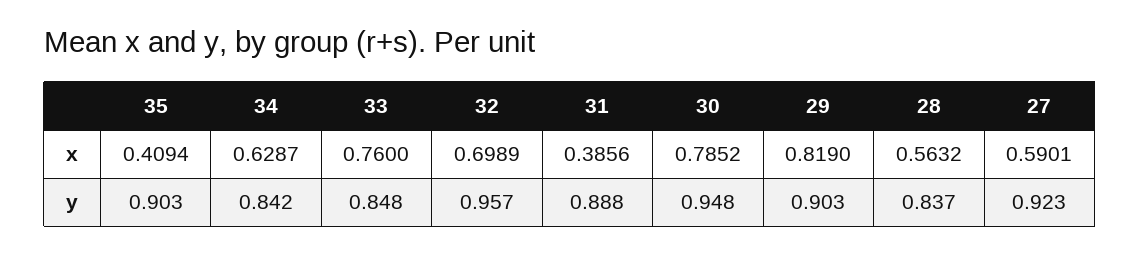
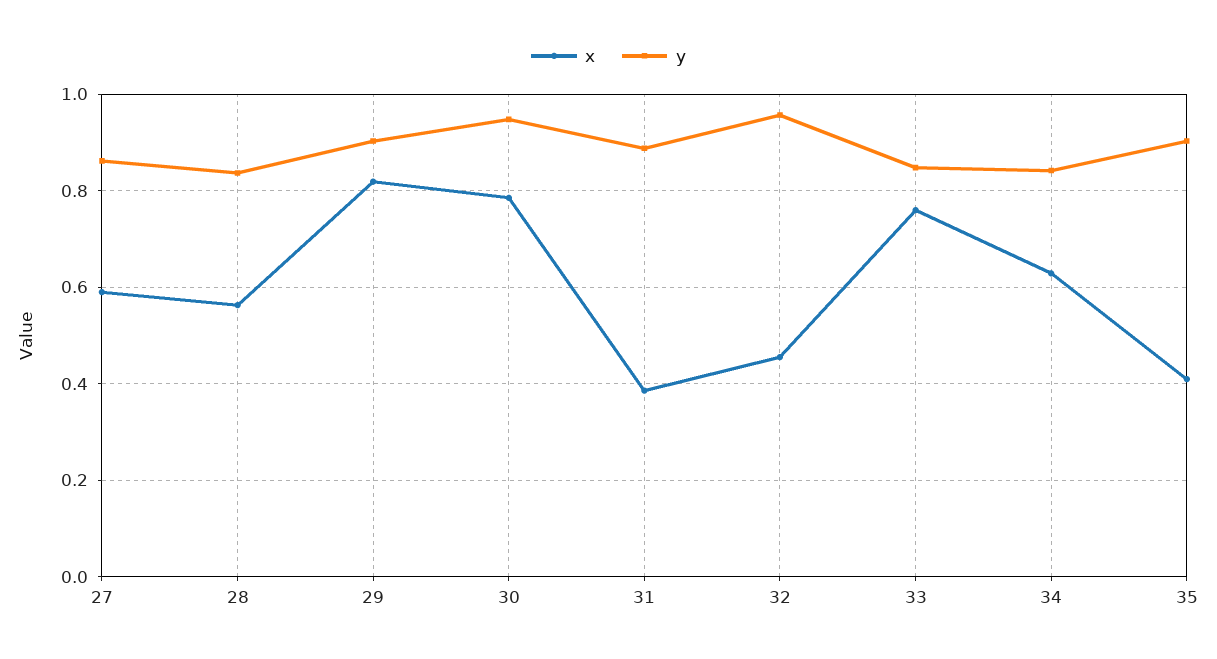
  {
    "x": {
      "35": 0.4094,
      "34": 0.6287,
      "33": 0.76,
-     "32": 0.6989,
+     "32": 0.46,
      "31": 0.3856,
      "30": 0.7852,
      "29": 0.819,
      "28": 0.5632,
      "27": 0.5901
    },
    "y": {
      "35": 0.903,
      "34": 0.842,
      "33": 0.848,
      "32": 0.957,
      "31": 0.888,
      "30": 0.948,
      "29": 0.903,
      "28": 0.837,
-     "27": 0.923
+     "27": 0.86
    }
  }

